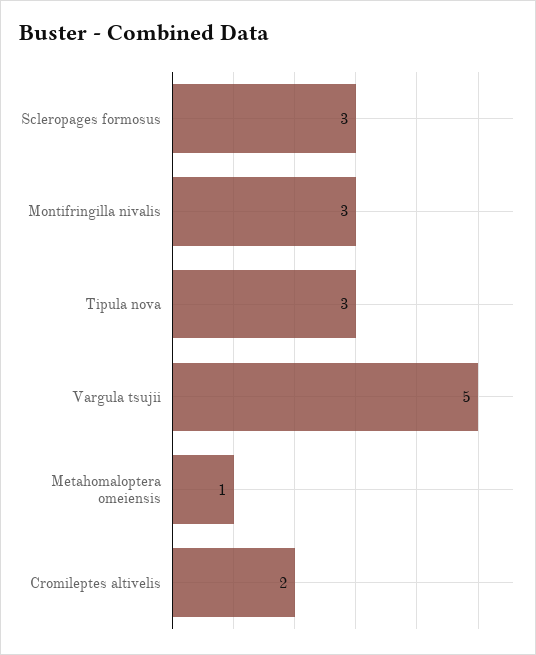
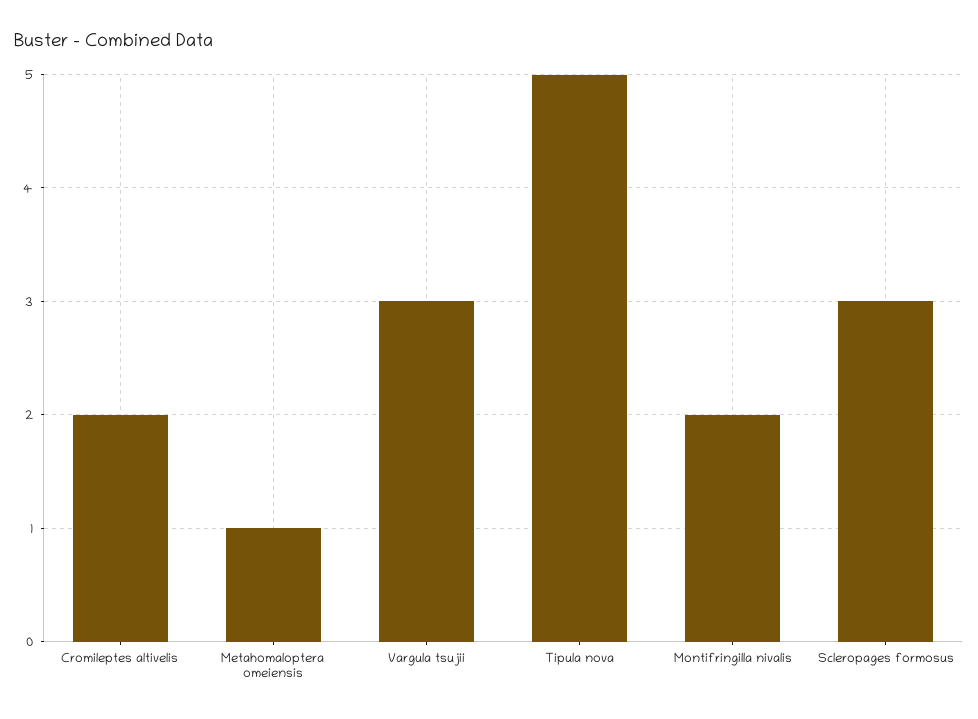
  {
    "Scleropages formosus": 3,
-   "Montifringilla nivalis": 3,
+   "Montifringilla nivalis": 2,
-   "Tipula nova": 3,
+   "Tipula nova": 5,
-   "Vargula tsujii": 5,
+   "Vargula tsujii": 3,
    "Metahomaloptera omeiensis": 1,
    "Cromileptes altivelis": 2
  }

